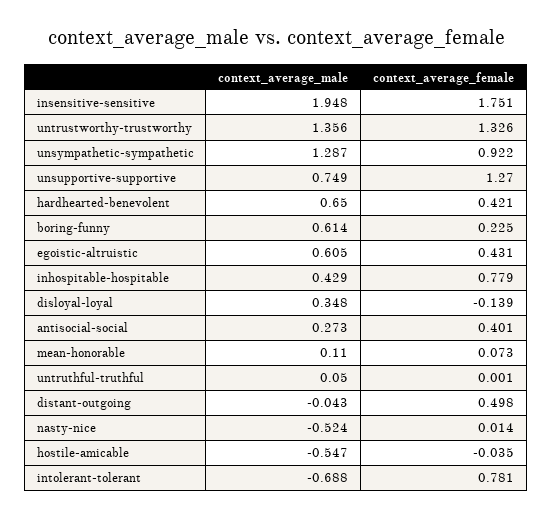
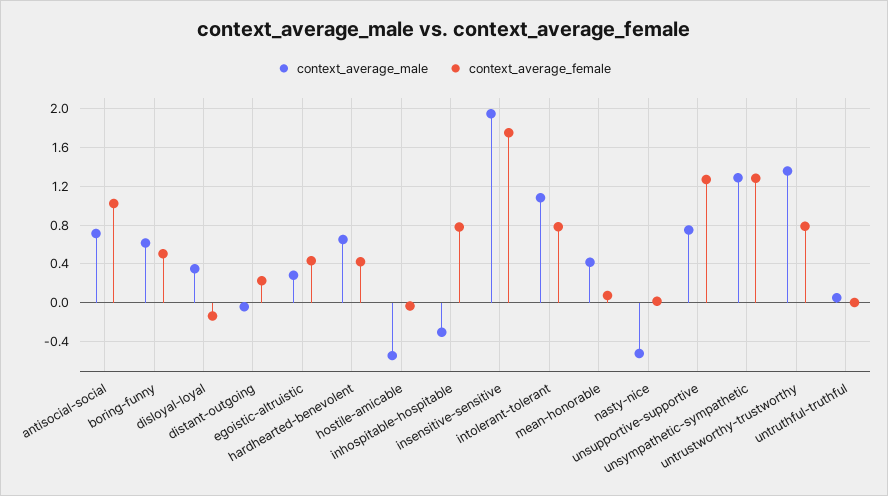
  {
    "context_average_male": {
      "insensitive-sensitive": 1.948,
      "untrustworthy-trustworthy": 1.356,
      "unsympathetic-sympathetic": 1.287,
      "unsupportive-supportive": 0.749,
      "hardhearted-benevolent": 0.65,
      "boring-funny": 0.614,
-     "egoistic-altruistic": 0.605,
+     "egoistic-altruistic": 0.3,
-     "inhospitable-hospitable": 0.429,
+     "inhospitable-hospitable": -0.3,
      "disloyal-loyal": 0.348,
-     "antisocial-social": 0.273,
+     "antisocial-social": 0.7,
-     "mean-honorable": 0.11,
+     "mean-honorable": 0.4,
      "untruthful-truthful": 0.05,
      "distant-outgoing": -0.043,
      "nasty-nice": -0.524,
      "hostile-amicable": -0.547,
-     "intolerant-tolerant": -0.688
+     "intolerant-tolerant": 1.1
    },
    "context_average_female": {
      "insensitive-sensitive": 1.751,
-     "untrustworthy-trustworthy": 1.326,
+     "untrustworthy-trustworthy": 0.8,
-     "unsympathetic-sympathetic": 0.922,
+     "unsympathetic-sympathetic": 1.3,
      "unsupportive-supportive": 1.27,
      "hardhearted-benevolent": 0.421,
-     "boring-funny": 0.225,
+     "boring-funny": 0.5,
      "egoistic-altruistic": 0.431,
      "inhospitable-hospitable": 0.779,
      "disloyal-loyal": -0.139,
-     "antisocial-social": 0.401,
+     "antisocial-social": 1,
      "mean-honorable": 0.073,
      "untruthful-truthful": 0.001,
-     "distant-outgoing": 0.498,
+     "distant-outgoing": 0.2,
      "nasty-nice": 0.014,
      "hostile-amicable": -0.035,
      "intolerant-tolerant": 0.781
    }
  }

